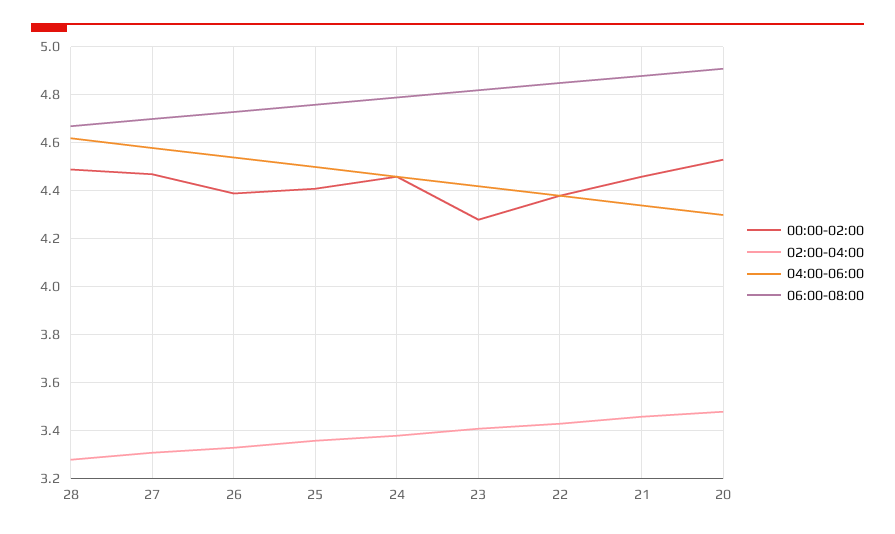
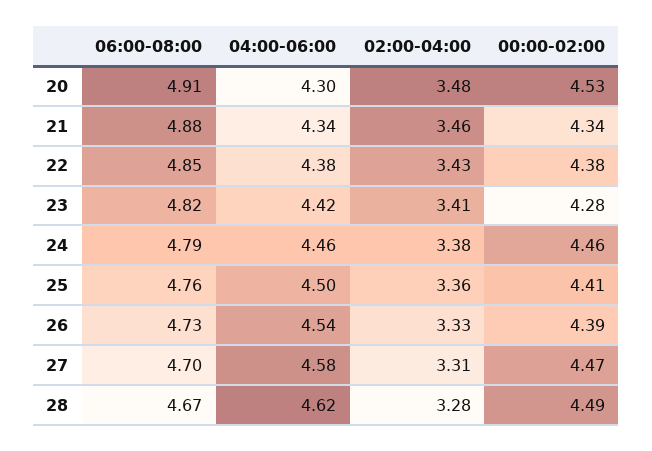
  {
    "00:00-02:00": {
      "28": 4.49,
      "27": 4.47,
      "26": 4.39,
      "25": 4.41,
      "24": 4.46,
      "23": 4.28,
      "22": 4.38,
-     "21": 4.45,
+     "21": 4.34,
      "20": 4.53
    },
    "02:00-04:00": {
      "28": 3.28,
      "27": 3.31,
      "26": 3.33,
      "25": 3.36,
      "24": 3.38,
      "23": 3.41,
      "22": 3.43,
      "21": 3.46,
      "20": 3.48
    },
    "04:00-06:00": {
      "28": 4.62,
      "27": 4.58,
      "26": 4.54,
      "25": 4.5,
      "24": 4.46,
      "23": 4.42,
      "22": 4.38,
      "21": 4.34,
      "20": 4.3
    },
    "06:00-08:00": {
      "28": 4.67,
      "27": 4.7,
      "26": 4.73,
      "25": 4.76,
      "24": 4.79,
      "23": 4.82,
      "22": 4.85,
      "21": 4.88,
      "20": 4.91
    }
  }

